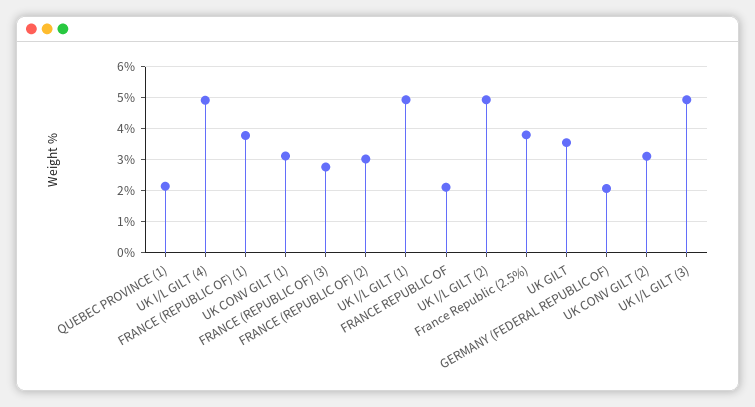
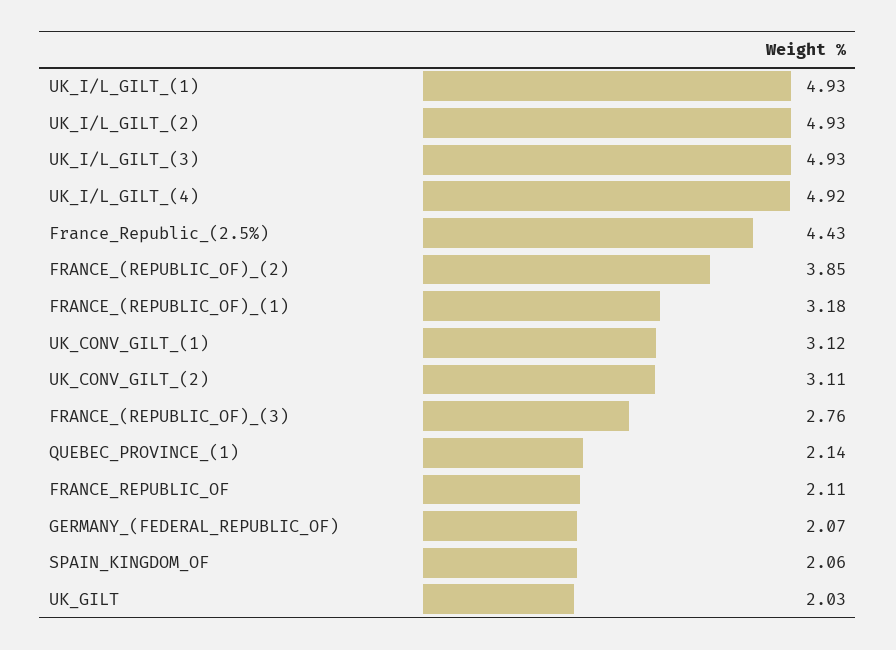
  {
    "QUEBEC PROVINCE (1)": 2.14,
    "UK I/L GILT (4)": 4.92,
-   "FRANCE (REPUBLIC OF) (1)": 3.8,
+   "FRANCE (REPUBLIC OF) (1)": 3.18,
    "UK CONV GILT (1)": 3.12,
    "FRANCE (REPUBLIC OF) (3)": 2.76,
-   "FRANCE (REPUBLIC OF) (2)": 3,
+   "FRANCE (REPUBLIC OF) (2)": 3.85,
    "UK I/L GILT (1)": 4.93,
    "FRANCE REPUBLIC OF": 2.11,
    "UK I/L GILT (2)": 4.93,
-   "France Republic (2.5%)": 3.8,
+   "France Republic (2.5%)": 4.43,
-   "UK GILT": 3.6,
+   "UK GILT": 2.03,
    "GERMANY (FEDERAL REPUBLIC OF)": 2.07,
    "UK CONV GILT (2)": 3.11,
-   "UK I/L GILT (3)": 4.93
+   "UK I/L GILT (3)": 4.93,
+   "SPAIN_KINGDOM_OF": 2.06
  }

